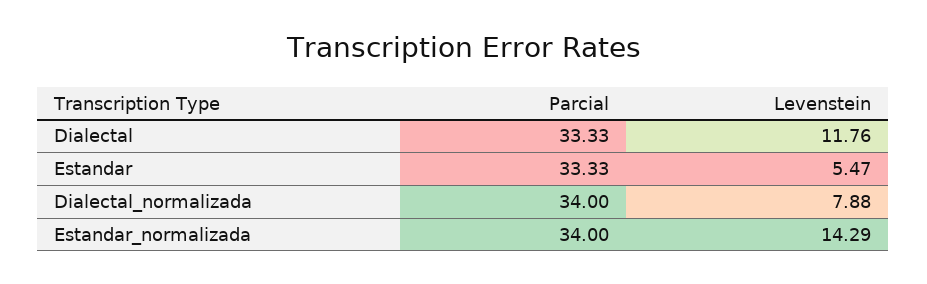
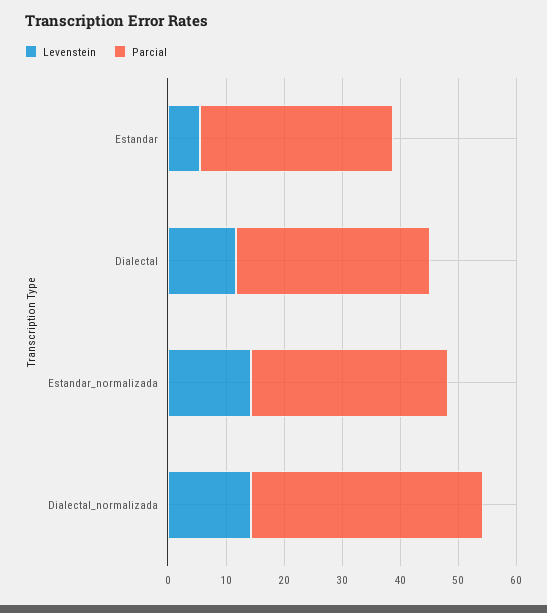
  {
    "Parcial": {
      "Dialectal": 33.33,
      "Estandar": 33.33,
-     "Dialectal_normalizada": 34,
+     "Dialectal_normalizada": 40,
      "Estandar_normalizada": 34
    },
    "Levenstein": {
      "Dialectal": 11.76,
      "Estandar": 5.47,
-     "Dialectal_normalizada": 7.88,
+     "Dialectal_normalizada": 14,
      "Estandar_normalizada": 14.29
    }
  }

